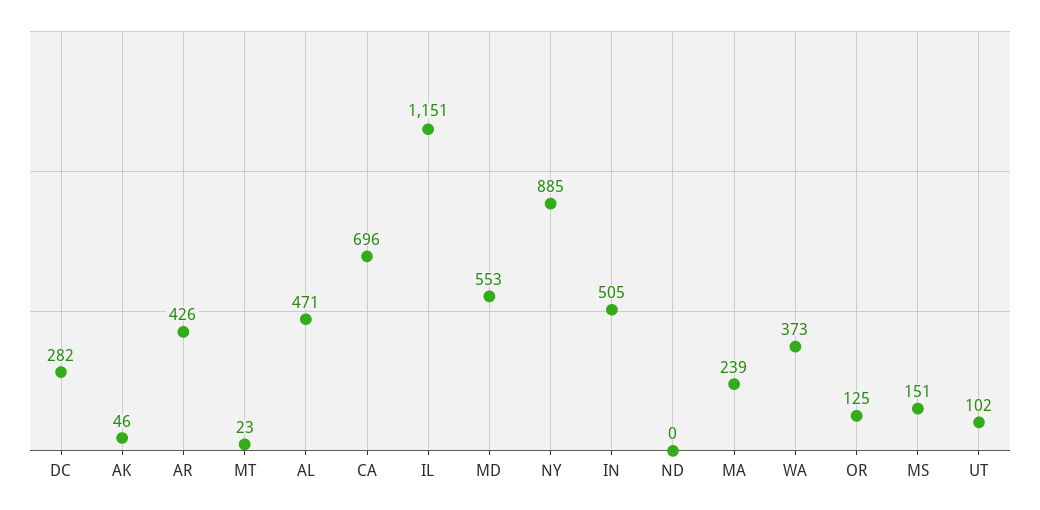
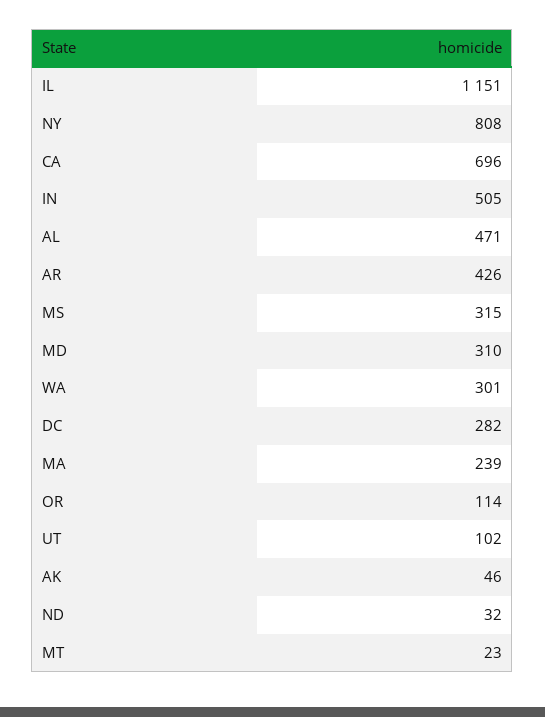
  {
    "DC": 282,
    "AK": 46,
    "AR": 426,
    "MT": 23,
    "AL": 471,
    "CA": 696,
    "IL": 1151,
-   "MD": 553,
+   "MD": 310,
-   "NY": 885,
+   "NY": 808,
    "IN": 505,
-   "ND": 0,
+   "ND": 32,
    "MA": 239,
-   "WA": 373,
+   "WA": 301,
-   "OR": 125,
+   "OR": 114,
-   "MS": 151,
+   "MS": 315,
    "UT": 102
  }

